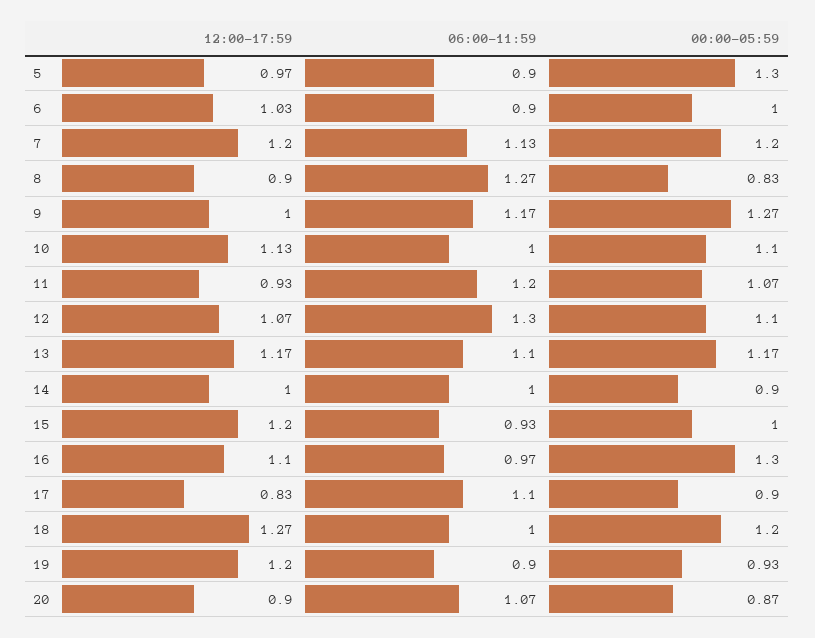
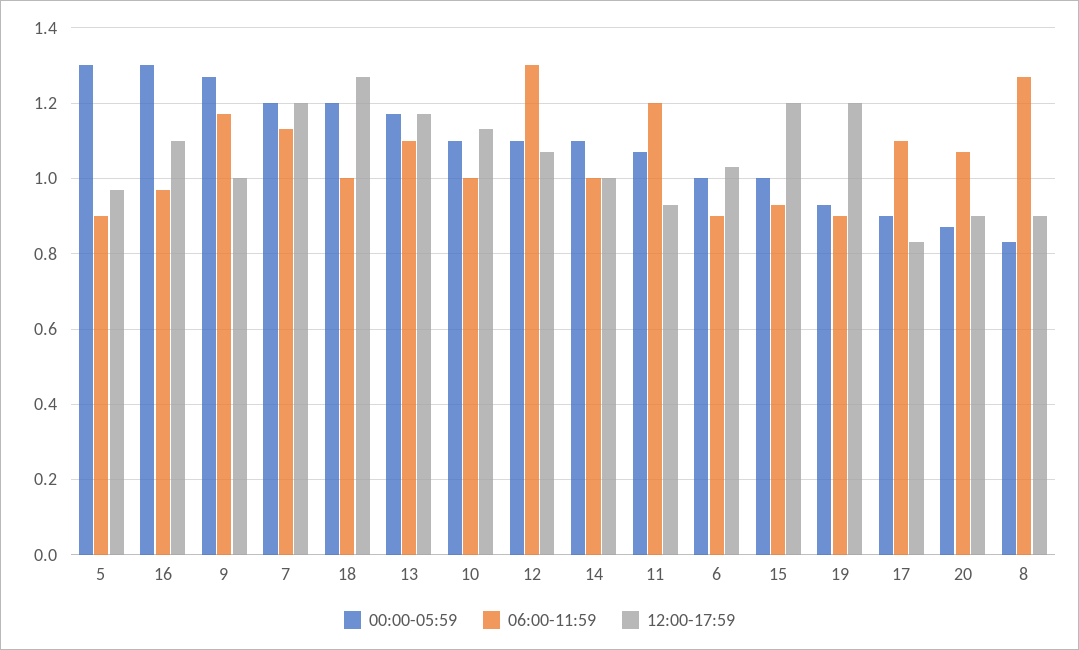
  {
    "12:00-17:59": {
      "5": 0.97,
      "6": 1.03,
      "7": 1.2,
      "8": 0.9,
      "9": 1,
      "10": 1.13,
      "11": 0.93,
      "12": 1.07,
      "13": 1.17,
      "14": 1,
      "15": 1.2,
      "16": 1.1,
      "17": 0.83,
      "18": 1.27,
      "19": 1.2,
      "20": 0.9
    },
    "06:00-11:59": {
      "5": 0.9,
      "6": 0.9,
      "7": 1.13,
      "8": 1.27,
      "9": 1.17,
      "10": 1,
      "11": 1.2,
      "12": 1.3,
      "13": 1.1,
      "14": 1,
      "15": 0.93,
      "16": 0.97,
      "17": 1.1,
      "18": 1,
      "19": 0.9,
      "20": 1.07
    },
    "00:00-05:59": {
      "5": 1.3,
      "6": 1,
      "7": 1.2,
      "8": 0.83,
      "9": 1.27,
      "10": 1.1,
      "11": 1.07,
      "12": 1.1,
      "13": 1.17,
-     "14": 0.9,
+     "14": 1.1,
      "15": 1,
      "16": 1.3,
      "17": 0.9,
      "18": 1.2,
      "19": 0.93,
      "20": 0.87
    }
  }

